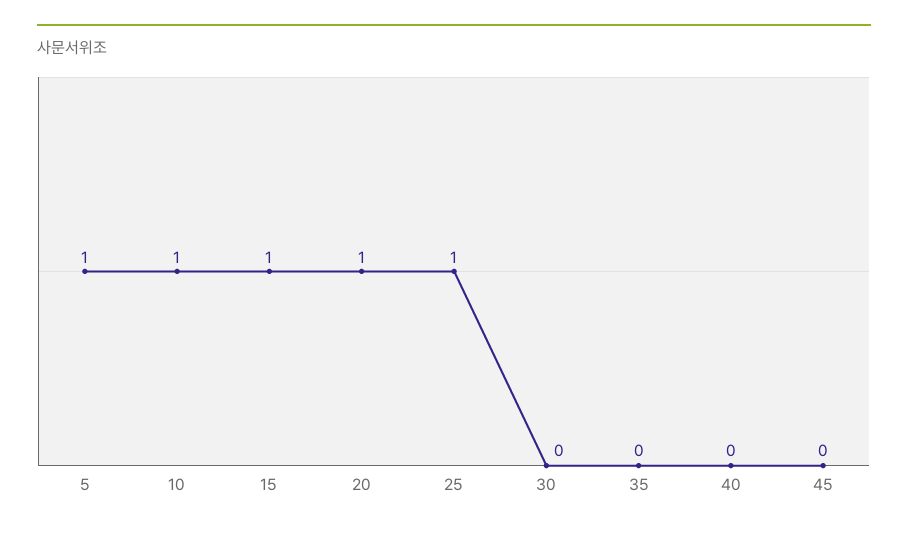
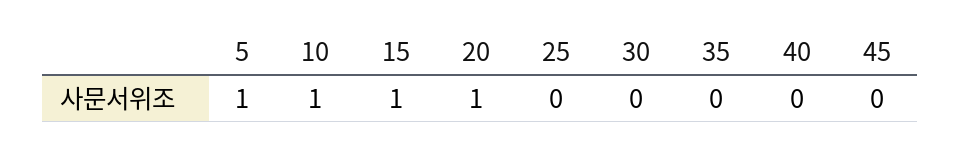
  {
    "5": 1,
    "10": 1,
    "15": 1,
    "20": 1,
-   "25": 1,
+   "25": 0,
    "30": 0,
    "35": 0,
    "40": 0,
    "45": 0
  }

